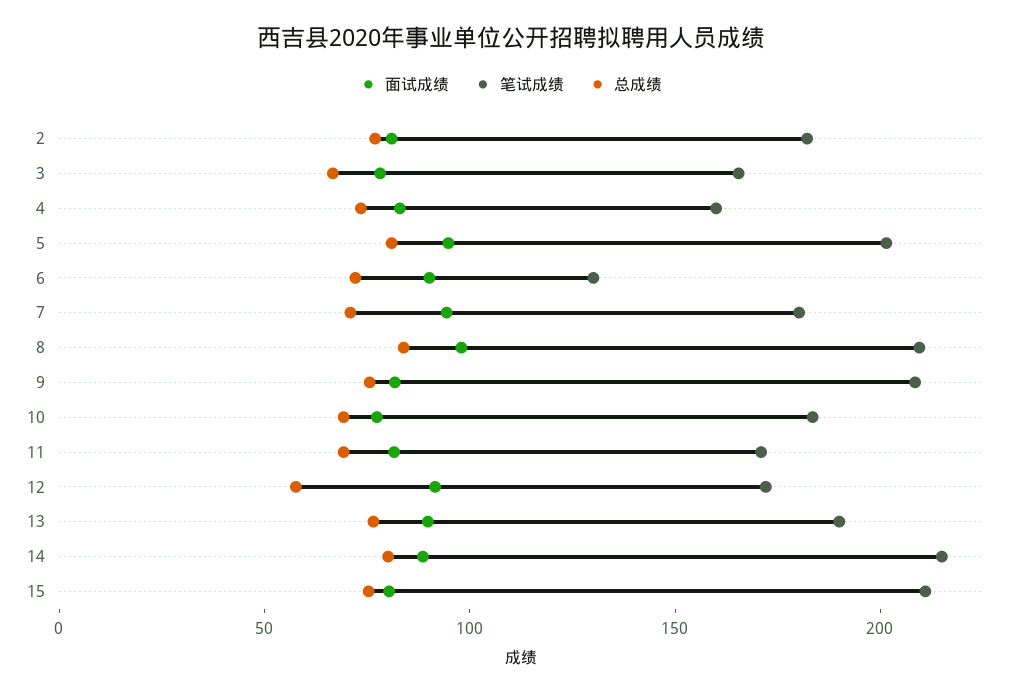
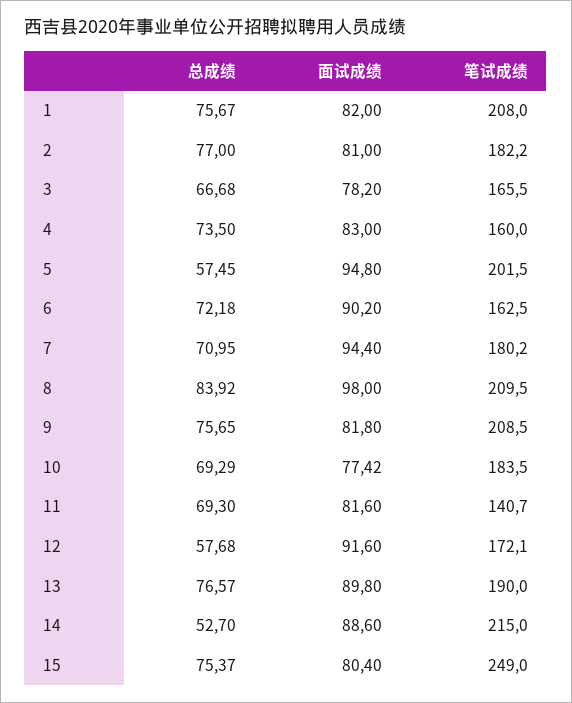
  {
    "面试成绩": {
      "2": 81,
      "3": 78.2,
      "4": 83,
      "5": 94.8,
      "6": 90.2,
      "7": 94.4,
      "8": 98,
      "9": 81.8,
      "10": 77.42,
      "11": 81.6,
      "12": 91.6,
      "13": 89.8,
      "14": 88.6,
-     "15": 80.4
+     "15": 80.4,
+     "1": 82
    },
    "笔试成绩": {
      "2": 182.2,
      "3": 165.5,
      "4": 160,
      "5": 201.5,
-     "6": 130,
+     "6": 162.5,
      "7": 180.2,
      "8": 209.5,
      "9": 208.5,
      "10": 183.5,
-     "11": 170,
+     "11": 140.7,
      "12": 172.1,
      "13": 190,
      "14": 215,
-     "15": 210
+     "15": 249,
+     "1": 208
    },
    "总成绩": {
      "2": 77,
      "3": 66.68,
      "4": 73.5,
-     "5": 80,
+     "5": 57.45,
      "6": 72.18,
      "7": 70.95,
      "8": 83.92,
      "9": 75.65,
      "10": 69.29,
      "11": 69.3,
      "12": 57.68,
      "13": 76.57,
-     "14": 80,
+     "14": 52.7,
-     "15": 75.37
+     "15": 75.37,
+     "1": 75.67
    }
  }

